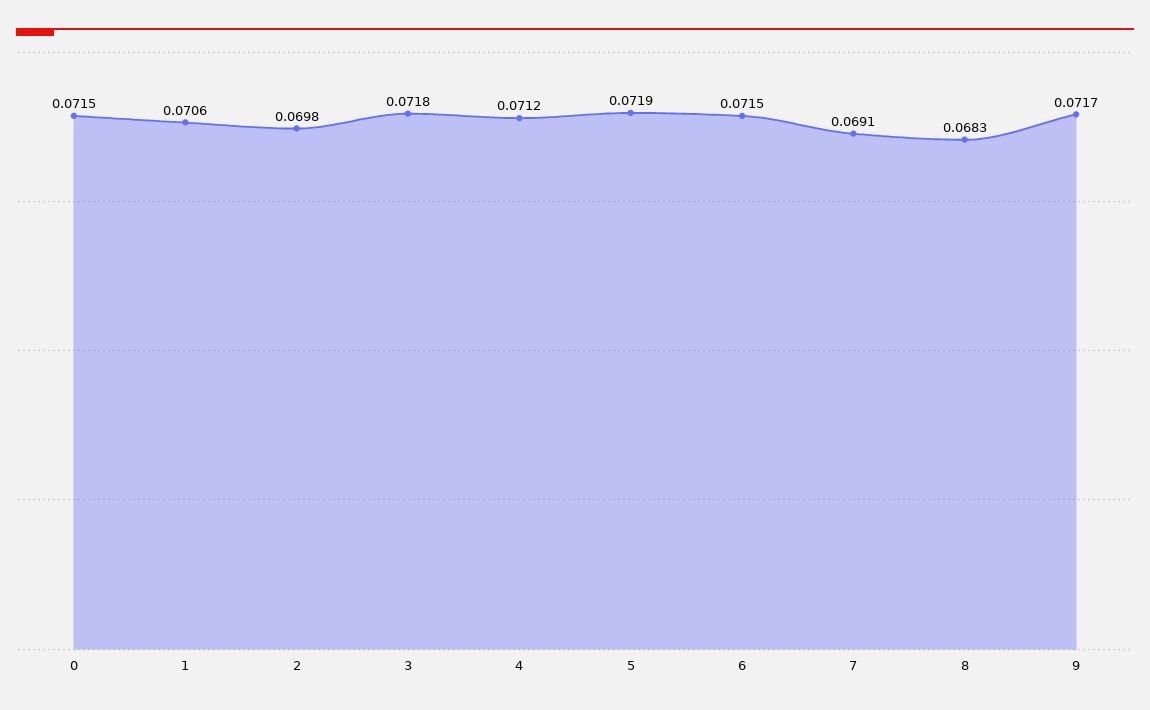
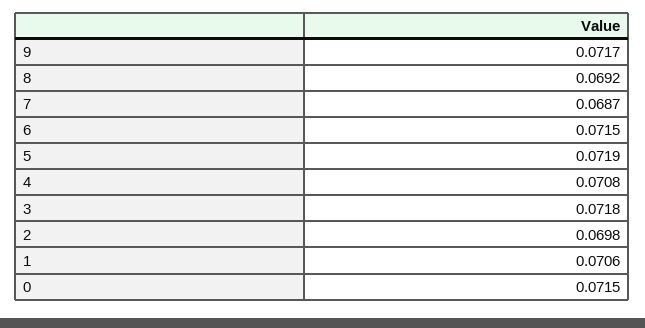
  {
    "0": 0.0715,
    "1": 0.0706,
    "2": 0.0698,
    "3": 0.0718,
-   "4": 0.0712,
+   "4": 0.0708,
    "5": 0.0719,
    "6": 0.0715,
-   "7": 0.0691,
+   "7": 0.0687,
-   "8": 0.0683,
+   "8": 0.0692,
    "9": 0.0717
  }

